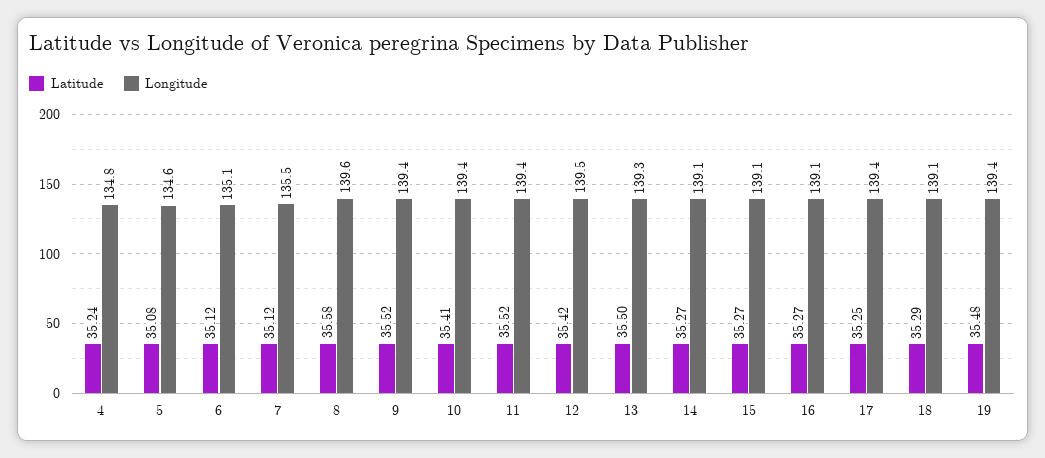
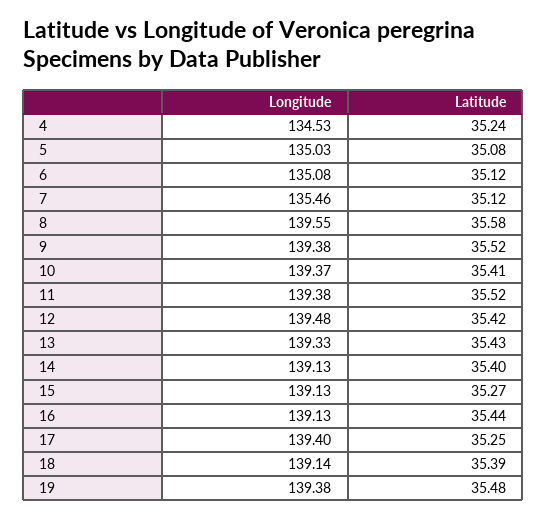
  {
    "Latitude": {
      "4": 35.24,
      "5": 35.08,
      "6": 35.12,
      "7": 35.12,
      "8": 35.58,
      "9": 35.52,
      "10": 35.41,
      "11": 35.52,
      "12": 35.42,
-     "13": 35.5,
+     "13": 35.43,
-     "14": 35.27,
+     "14": 35.4,
      "15": 35.27,
-     "16": 35.27,
+     "16": 35.44,
      "17": 35.25,
-     "18": 35.29,
+     "18": 35.39,
      "19": 35.48
    },
    "Longitude": {
-     "4": 134.8,
+     "4": 134.53,
-     "5": 134.6,
+     "5": 135.03,
      "6": 135.08,
      "7": 135.46,
      "8": 139.55,
      "9": 139.38,
      "10": 139.37,
      "11": 139.38,
      "12": 139.48,
      "13": 139.33,
      "14": 139.13,
      "15": 139.13,
      "16": 139.13,
      "17": 139.4,
      "18": 139.14,
      "19": 139.38
    }
  }

